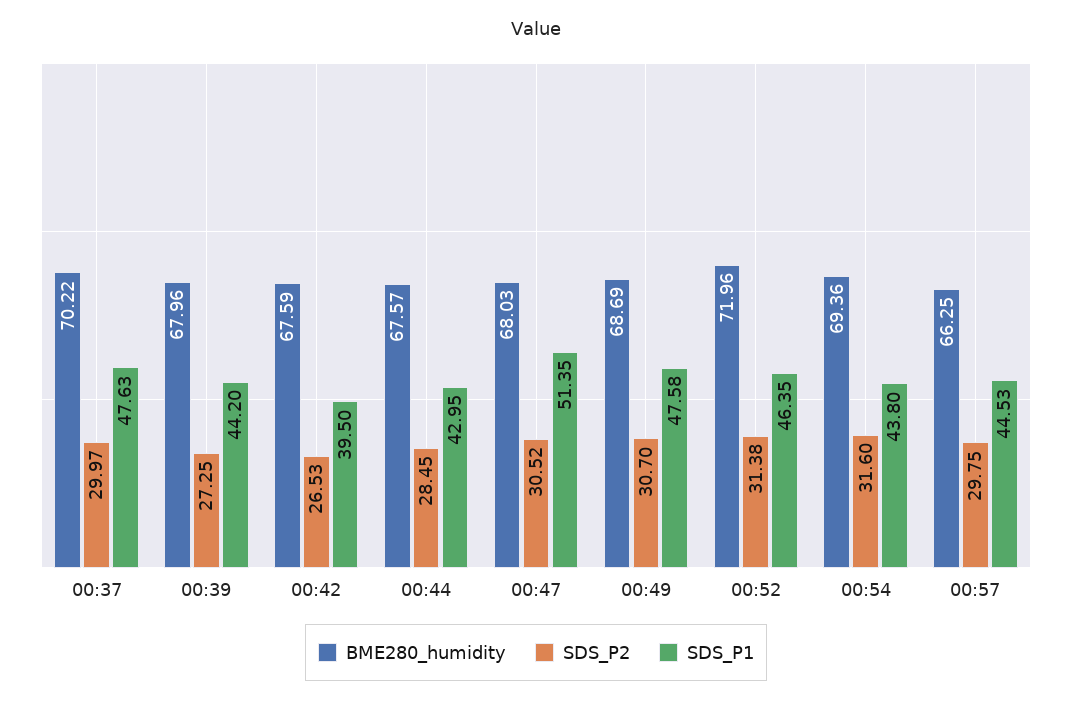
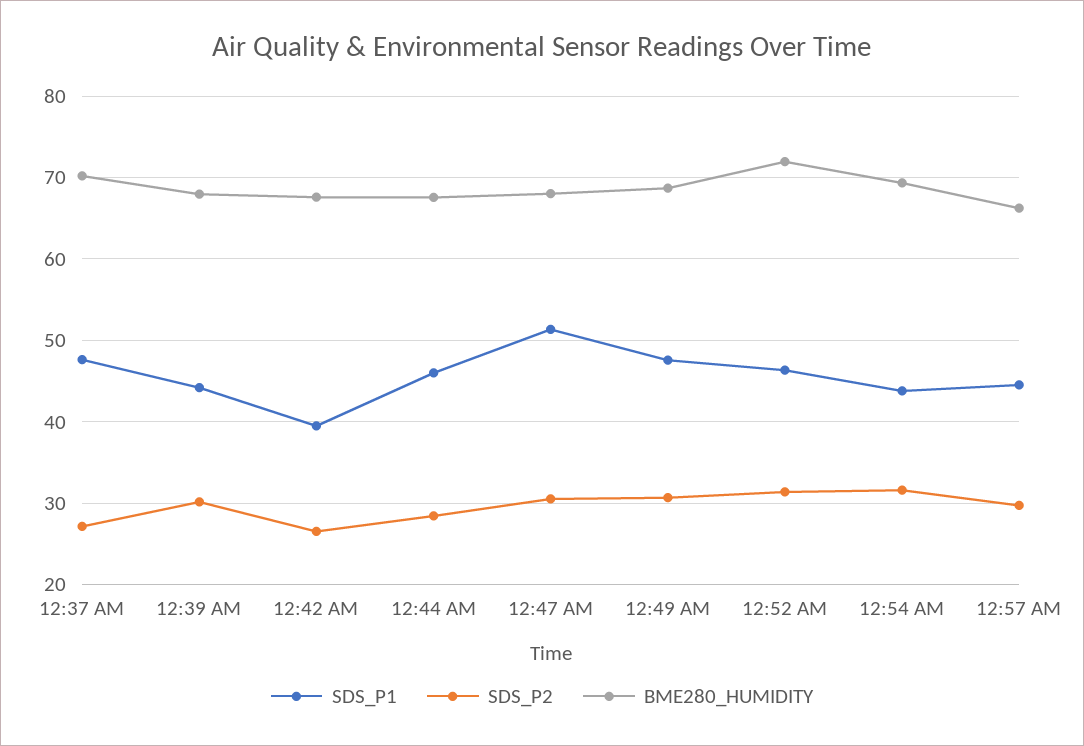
  {
    "BME280_humidity": {
      "00:37": 70.22,
      "00:39": 67.96,
      "00:42": 67.59,
      "00:44": 67.57,
      "00:47": 68.03,
      "00:49": 68.69,
      "00:52": 71.96,
      "00:54": 69.36,
      "00:57": 66.25
    },
    "SDS_P2": {
-     "00:37": 29.97,
+     "00:37": 27,
-     "00:39": 27.25,
+     "00:39": 30,
      "00:42": 26.53,
      "00:44": 28.45,
      "00:47": 30.52,
      "00:49": 30.7,
      "00:52": 31.38,
      "00:54": 31.6,
      "00:57": 29.75
    },
    "SDS_P1": {
      "00:37": 47.63,
      "00:39": 44.2,
      "00:42": 39.5,
-     "00:44": 42.95,
+     "00:44": 46,
      "00:47": 51.35,
      "00:49": 47.58,
      "00:52": 46.35,
      "00:54": 43.8,
      "00:57": 44.53
    }
  }

